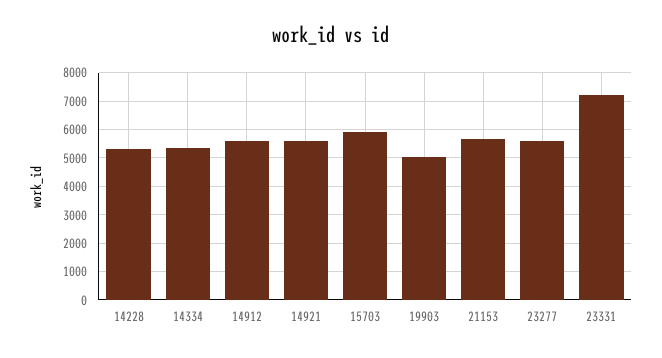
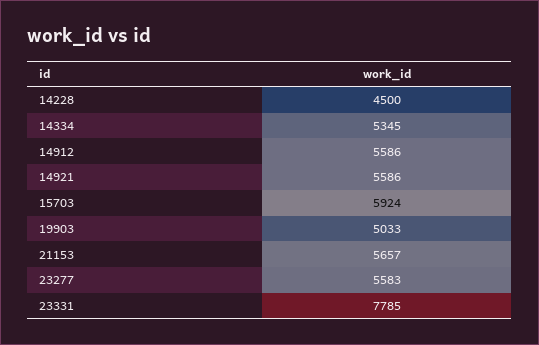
  {
-   "14228": 5250,
+   "14228": 4500,
    "14334": 5345,
    "14912": 5586,
    "14921": 5586,
    "15703": 5924,
    "19903": 5033,
    "21153": 5657,
    "23277": 5583,
-   "23331": 7250
+   "23331": 7785
  }

